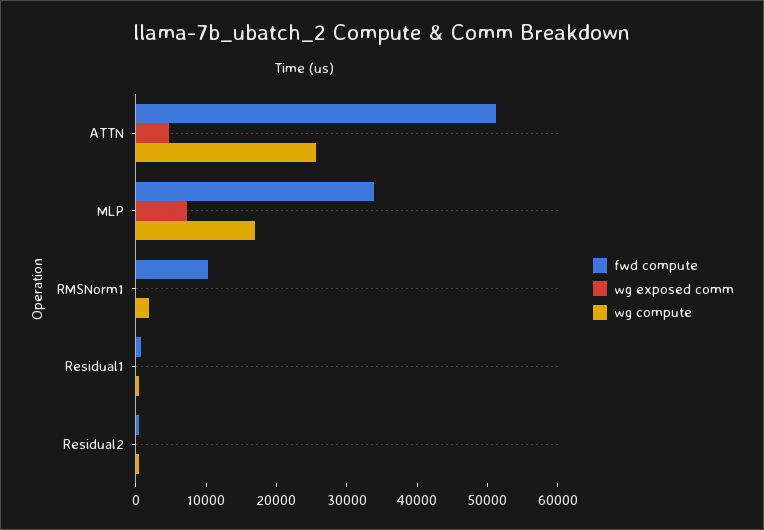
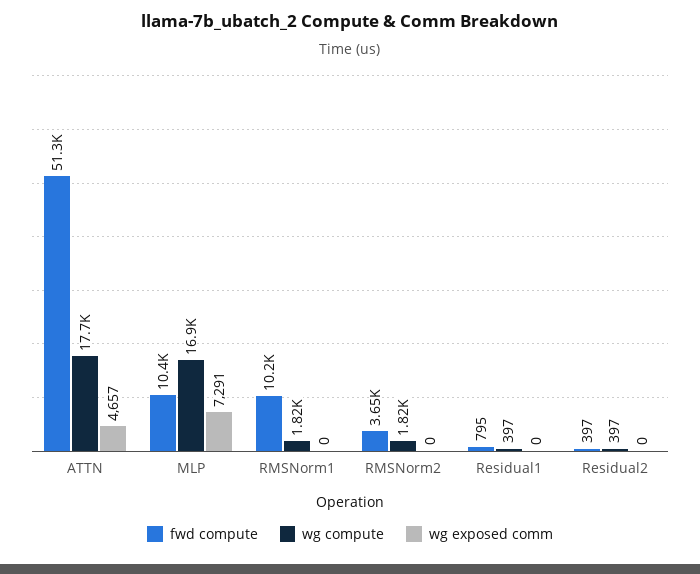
  {
    "fwd compute": {
      "ATTN": 51300,
-     "MLP": 34000,
+     "MLP": 10400,
      "RMSNorm1": 10200,
      "Residual1": 795,
-     "Residual2": 397
+     "Residual2": 397,
+     "RMSNorm2": 3650
    },
    "wg exposed comm": {
      "ATTN": 4657,
      "MLP": 7291,
      "RMSNorm1": 0,
      "Residual1": 0,
-     "Residual2": 0
+     "Residual2": 0,
+     "RMSNorm2": 0
    },
    "wg compute": {
-     "ATTN": 26000,
+     "ATTN": 17700,
      "MLP": 16900,
      "RMSNorm1": 1820,
      "Residual1": 397,
-     "Residual2": 397
+     "Residual2": 397,
+     "RMSNorm2": 1820
    }
  }

